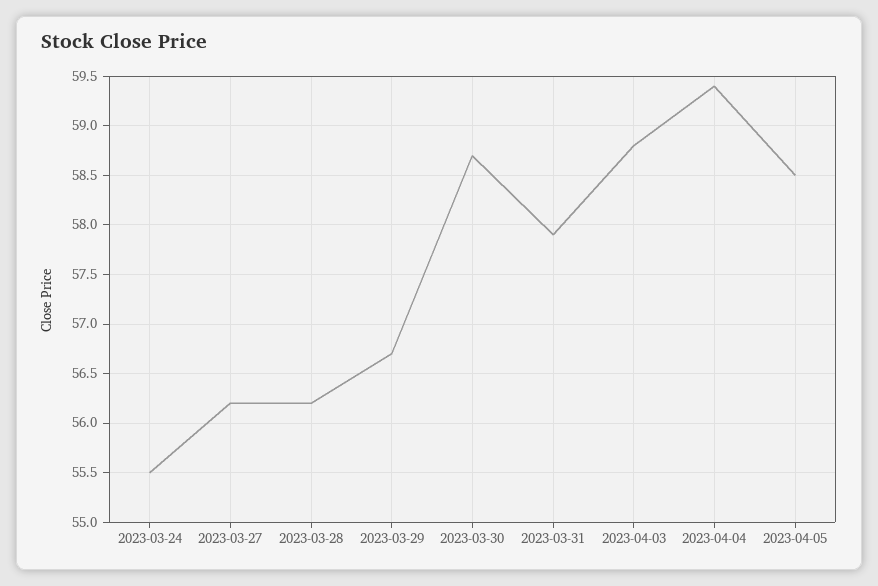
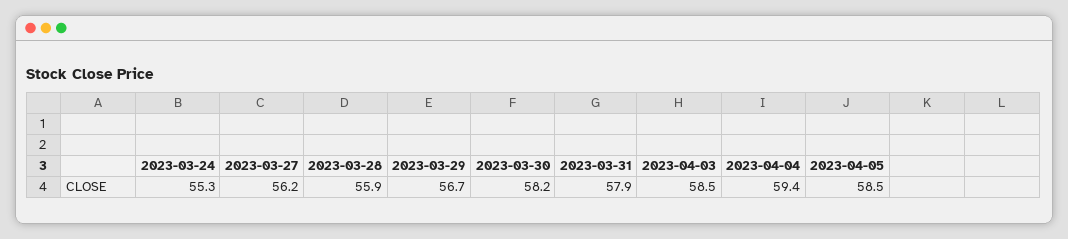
  {
-   "2023-03-24": 55.5,
+   "2023-03-24": 55.3,
    "2023-03-27": 56.2,
-   "2023-03-28": 56.2,
+   "2023-03-28": 55.9,
    "2023-03-29": 56.7,
-   "2023-03-30": 58.7,
+   "2023-03-30": 58.2,
    "2023-03-31": 57.9,
-   "2023-04-03": 58.8,
+   "2023-04-03": 58.5,
    "2023-04-04": 59.4,
    "2023-04-05": 58.5
  }

